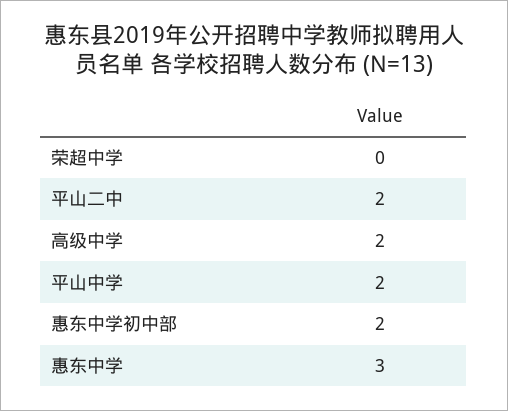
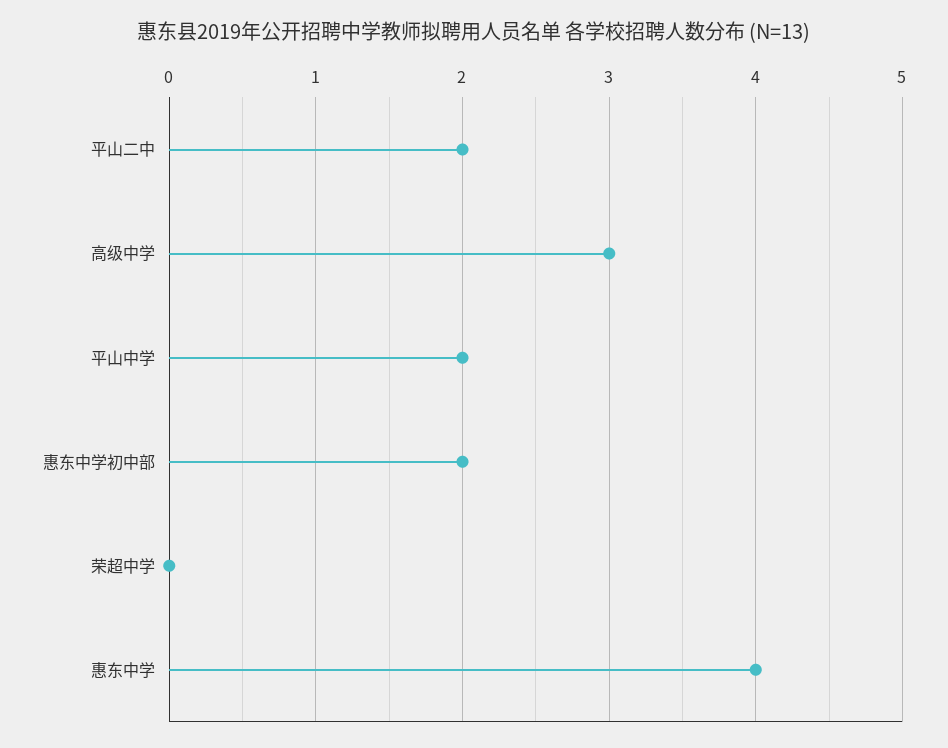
  {
    "荣超中学": 0,
    "平山二中": 2,
-   "高级中学": 2,
+   "高级中学": 3,
    "平山中学": 2,
    "惠东中学初中部": 2,
-   "惠东中学": 3
+   "惠东中学": 4
  }

